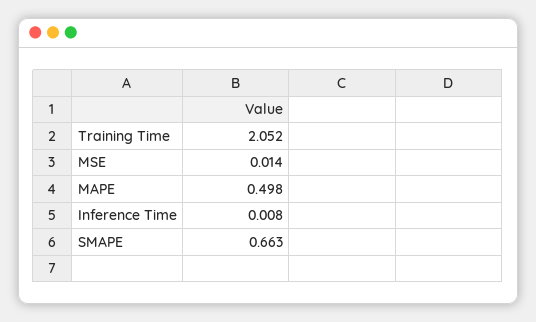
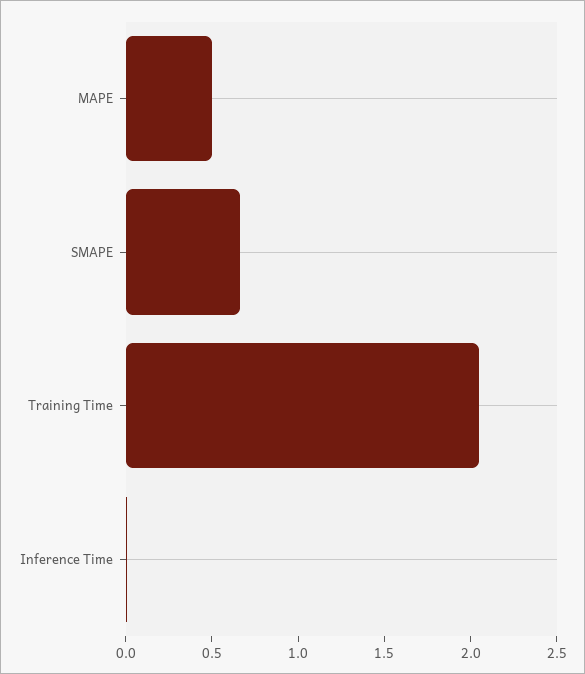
  {
    "Training Time": 2.052,
-   "MSE": 0.014,
    "MAPE": 0.498,
    "Inference Time": 0.008,
    "SMAPE": 0.663
  }

